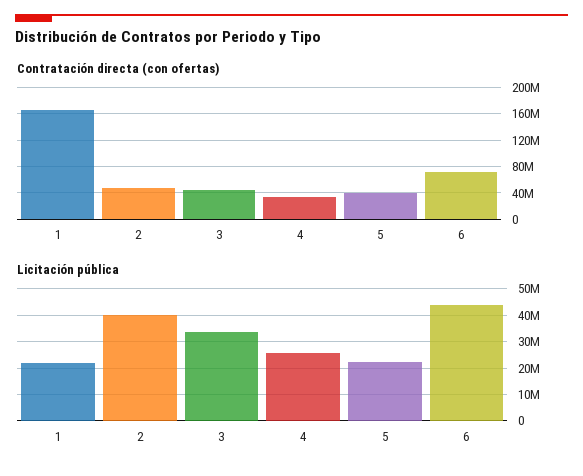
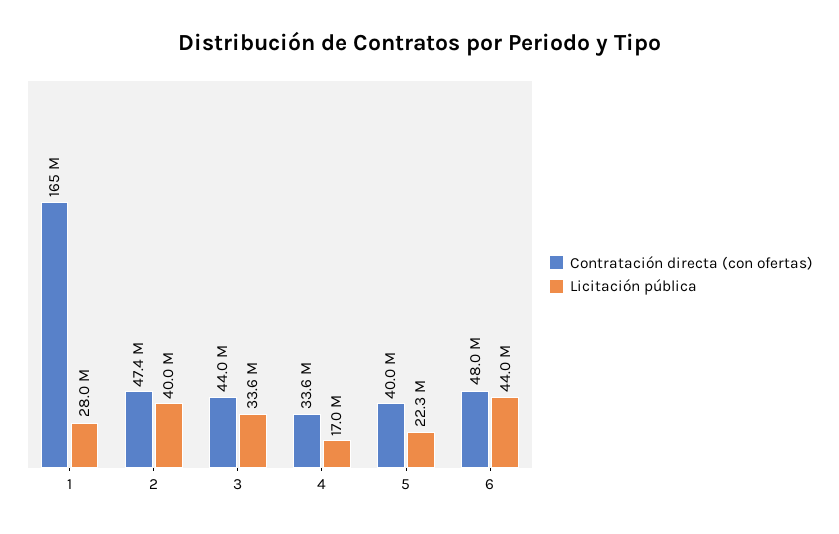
  {
    "Contratación directa (con ofertas)": {
      "1": 165000000,
      "2": 47400000,
      "3": 44000000,
      "4": 33600000,
      "5": 40000000,
-     "6": 70000000
+     "6": 48000000
    },
    "Licitación pública": {
-     "1": 22500000,
+     "1": 28000000,
      "2": 40000000,
      "3": 33600000,
-     "4": 25000000,
+     "4": 17000000,
      "5": 22300000,
      "6": 44000000
    }
  }

